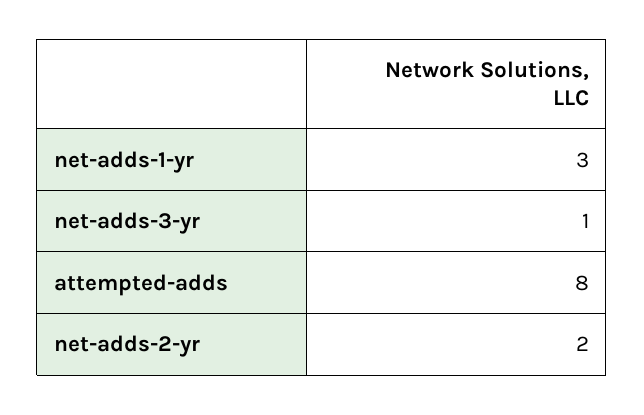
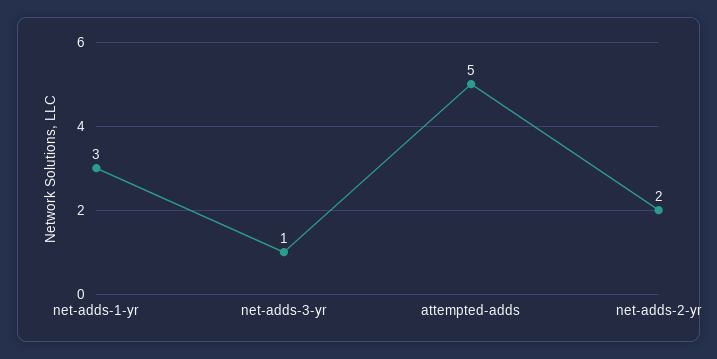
  {
    "net-adds-1-yr": 3,
    "net-adds-3-yr": 1,
-   "attempted-adds": 8,
+   "attempted-adds": 5,
    "net-adds-2-yr": 2
  }

